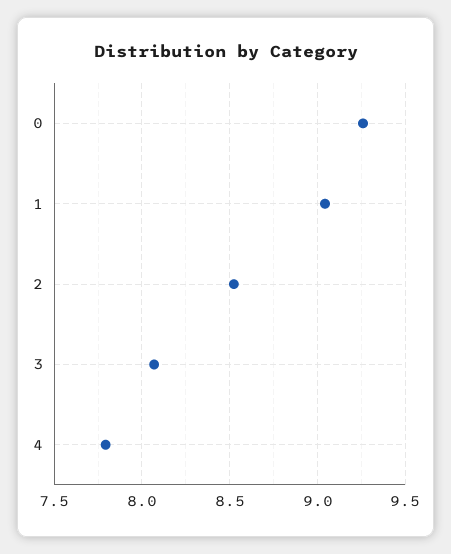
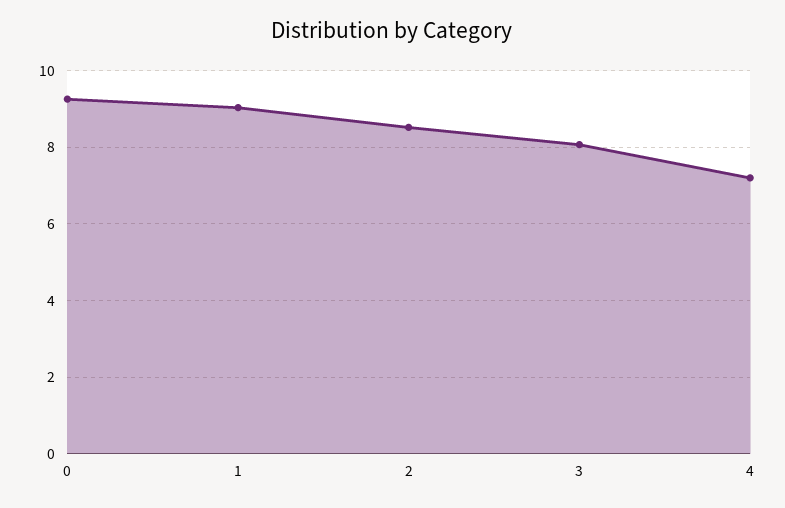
  {
    "0": 9.25,
    "1": 9.05,
    "2": 8.5,
    "3": 8.05,
-   "4": 7.8
+   "4": 7.2
  }

